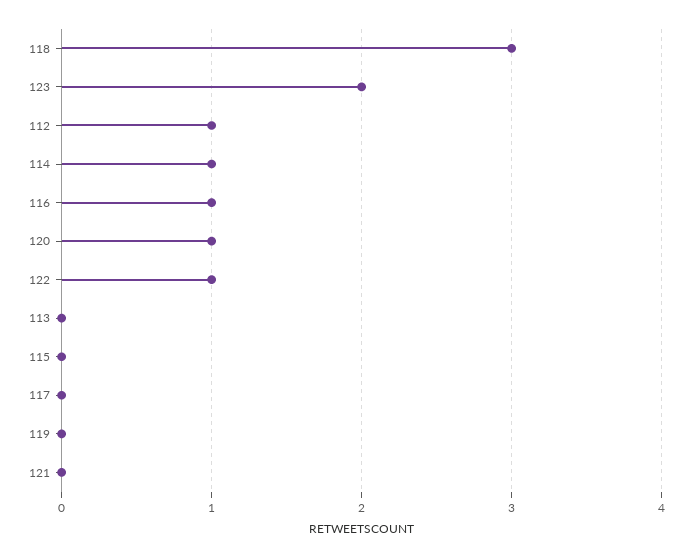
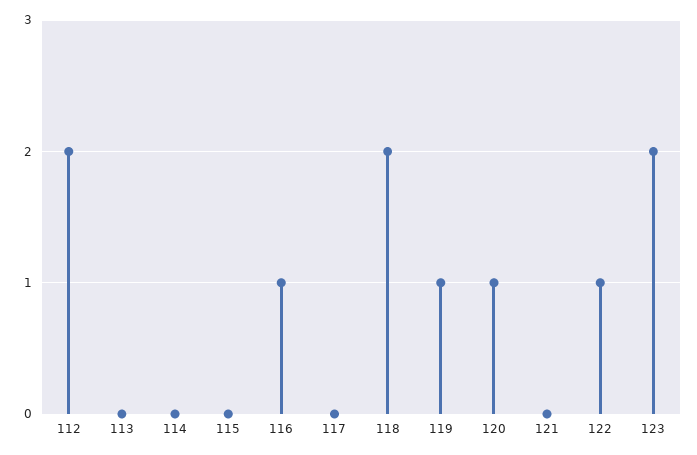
  {
-   "118": 3,
+   "118": 2,
    "123": 2,
-   "112": 1,
+   "112": 2,
-   "114": 1,
+   "114": 0,
    "116": 1,
    "120": 1,
    "122": 1,
    "113": 0,
    "115": 0,
    "117": 0,
-   "119": 0,
+   "119": 1,
    "121": 0
  }

